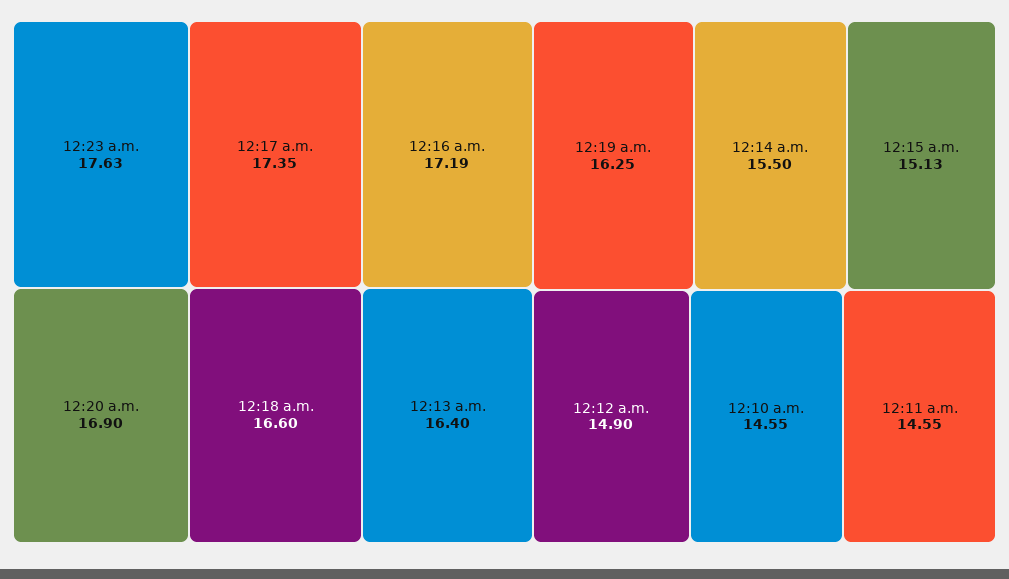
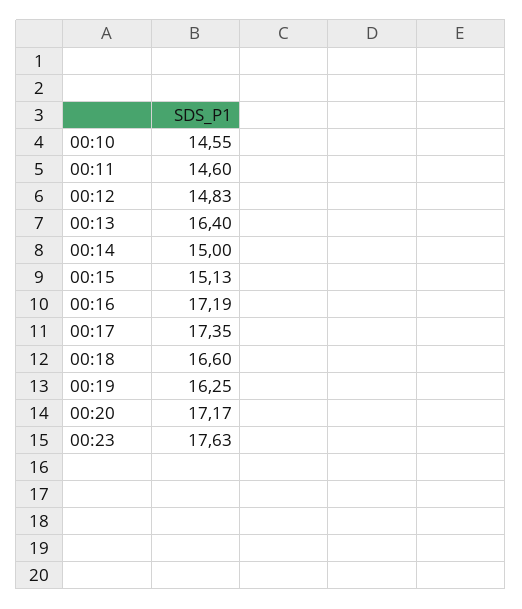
  {
    "12:23 a.m.": 17.63,
    "12:17 a.m.": 17.35,
    "12:16 a.m.": 17.19,
-   "12:20 a.m.": 16.9,
+   "12:20 a.m.": 17.17,
    "12:18 a.m.": 16.6,
    "12:13 a.m.": 16.4,
    "12:19 a.m.": 16.25,
-   "12:14 a.m.": 15.5,
+   "12:14 a.m.": 15,
    "12:15 a.m.": 15.13,
-   "12:12 a.m.": 14.9,
+   "12:12 a.m.": 14.83,
    "12:10 a.m.": 14.55,
-   "12:11 a.m.": 14.55
+   "12:11 a.m.": 14.6
  }

